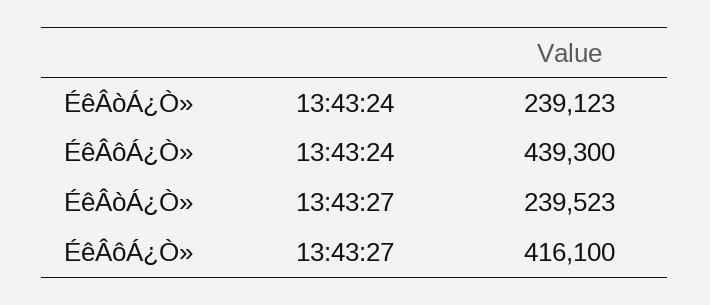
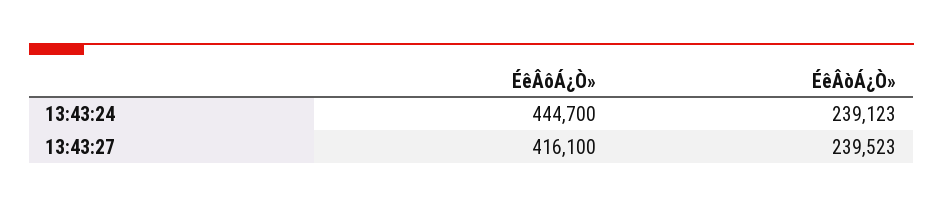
  {
    "ÉêÂòÁ¿Ò»": {
      "13:43:24": 239123,
      "13:43:27": 239523
    },
    "ÉêÂôÁ¿Ò»": {
-     "13:43:24": 439300,
+     "13:43:24": 444700,
      "13:43:27": 416100
    }
  }

